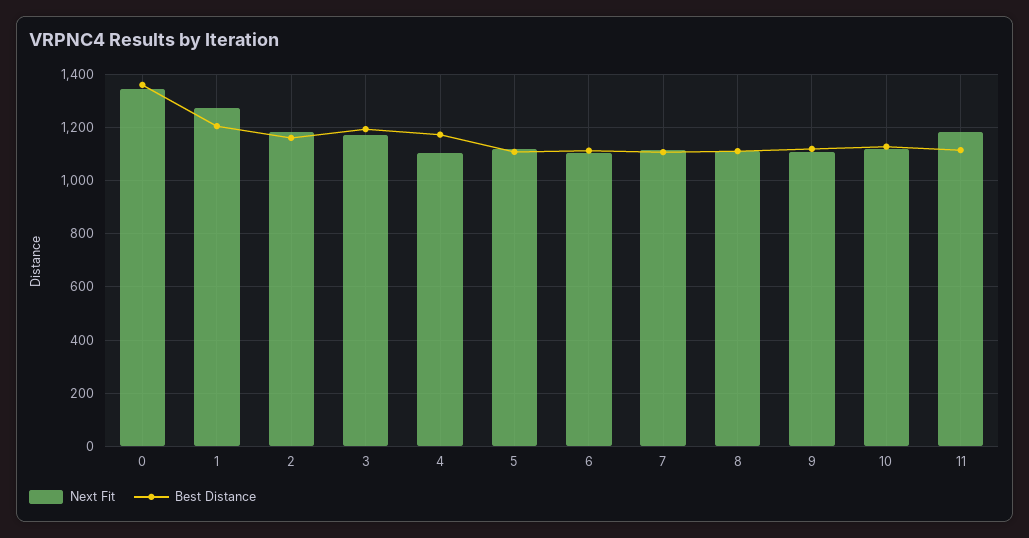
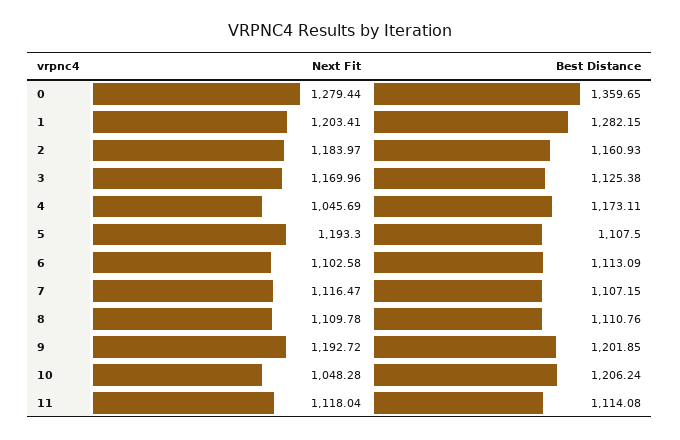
  {
    "Next Fit": {
-     "0": 1350,
+     "0": 1279.44,
-     "1": 1275,
+     "1": 1203.41,
      "2": 1183.97,
      "3": 1169.96,
-     "4": 1100,
+     "4": 1045.69,
-     "5": 1125,
+     "5": 1193.3,
      "6": 1102.58,
      "7": 1116.47,
      "8": 1109.78,
-     "9": 1100,
+     "9": 1192.72,
-     "10": 1125,
+     "10": 1048.28,
-     "11": 1175
+     "11": 1118.04
    },
    "Best Distance": {
      "0": 1359.65,
-     "1": 1200,
+     "1": 1282.15,
      "2": 1160.93,
-     "3": 1200,
+     "3": 1125.38,
      "4": 1173.11,
      "5": 1107.5,
      "6": 1113.09,
      "7": 1107.15,
      "8": 1110.76,
-     "9": 1125,
+     "9": 1201.85,
-     "10": 1125,
+     "10": 1206.24,
      "11": 1114.08
    }
  }

